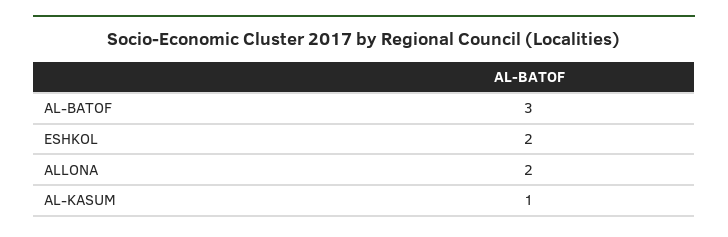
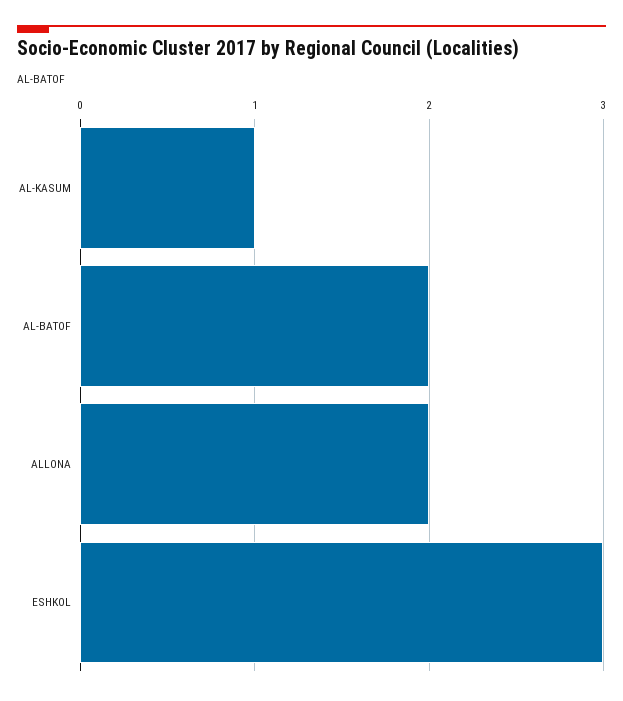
  {
-   "AL-BATOF": 3,
+   "AL-BATOF": 2,
-   "ESHKOL": 2,
+   "ESHKOL": 3,
    "ALLONA": 2,
    "AL-KASUM": 1
  }

